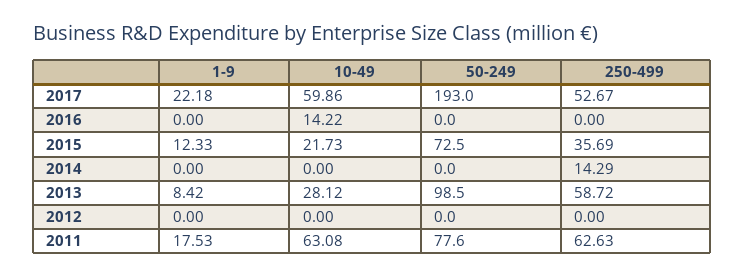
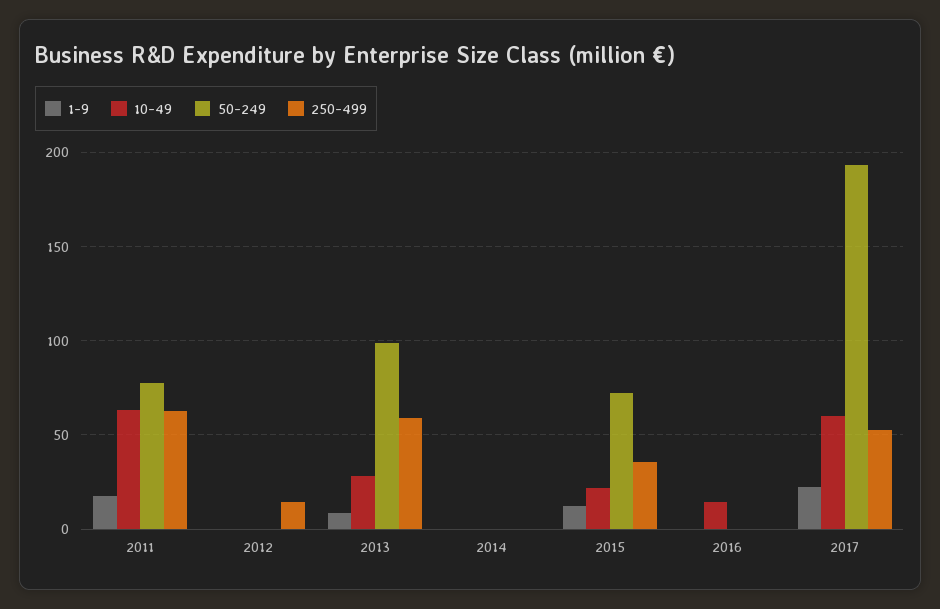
  {
    "1-9": {
      "2017": 22.18,
      "2016": 0,
      "2015": 12.33,
      "2014": 0,
      "2013": 8.42,
      "2012": 0,
      "2011": 17.53
    },
    "10-49": {
      "2017": 59.86,
      "2016": 14.22,
      "2015": 21.73,
      "2014": 0,
      "2013": 28.12,
      "2012": 0,
      "2011": 63.08
    },
    "50-249": {
      "2017": 193,
      "2016": 0,
      "2015": 72.5,
      "2014": 0,
      "2013": 98.5,
      "2012": 0,
      "2011": 77.6
    },
    "250-499": {
      "2017": 52.67,
      "2016": 0,
      "2015": 35.69,
-     "2014": 14.29,
+     "2014": 0,
      "2013": 58.72,
-     "2012": 0,
+     "2012": 15,
      "2011": 62.63
    }
  }

